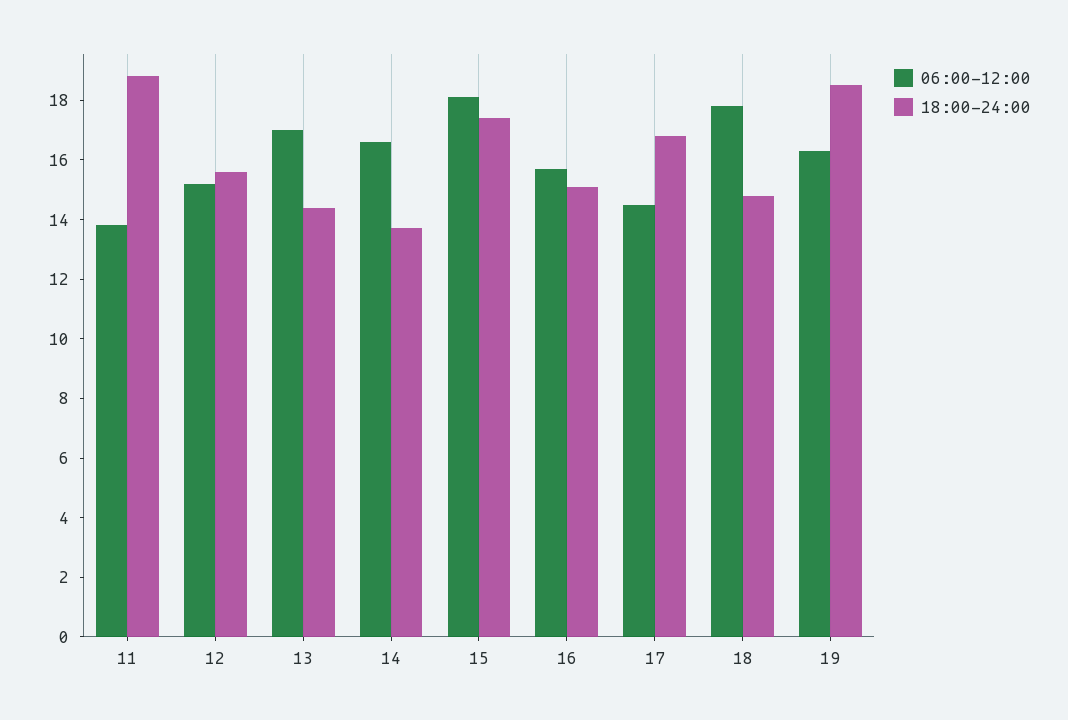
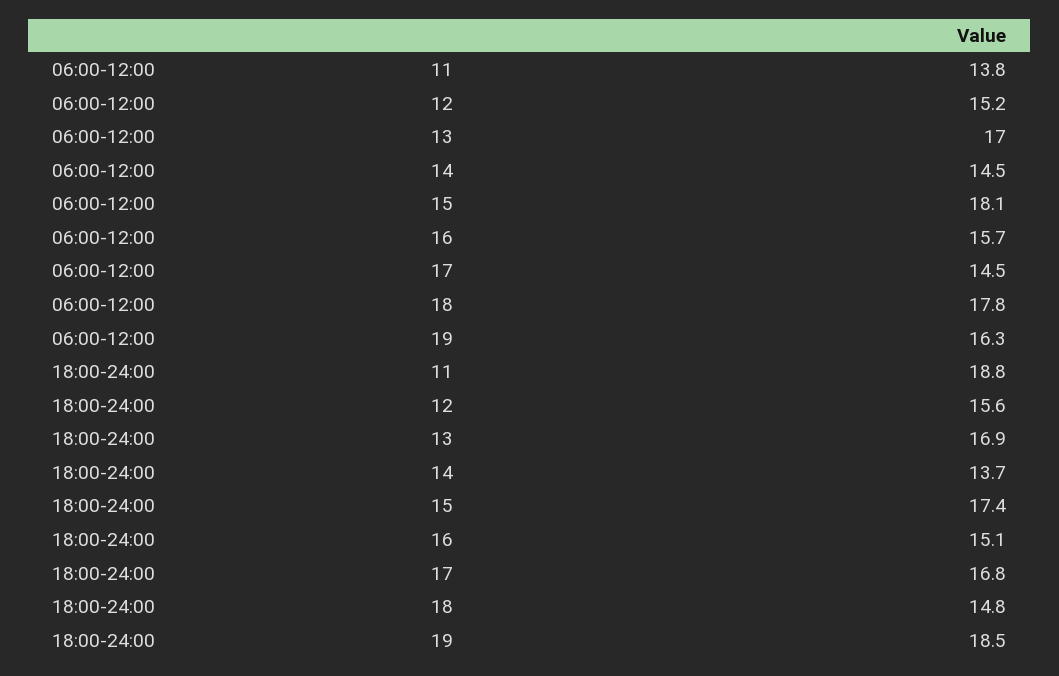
  {
    "06:00-12:00": {
      "11": 13.8,
      "12": 15.2,
      "13": 17,
-     "14": 16.5,
+     "14": 14.5,
      "15": 18.1,
      "16": 15.7,
      "17": 14.5,
      "18": 17.8,
      "19": 16.3
    },
    "18:00-24:00": {
      "11": 18.8,
      "12": 15.6,
-     "13": 14.5,
+     "13": 16.9,
      "14": 13.7,
      "15": 17.4,
      "16": 15.1,
      "17": 16.8,
      "18": 14.8,
      "19": 18.5
    }
  }

